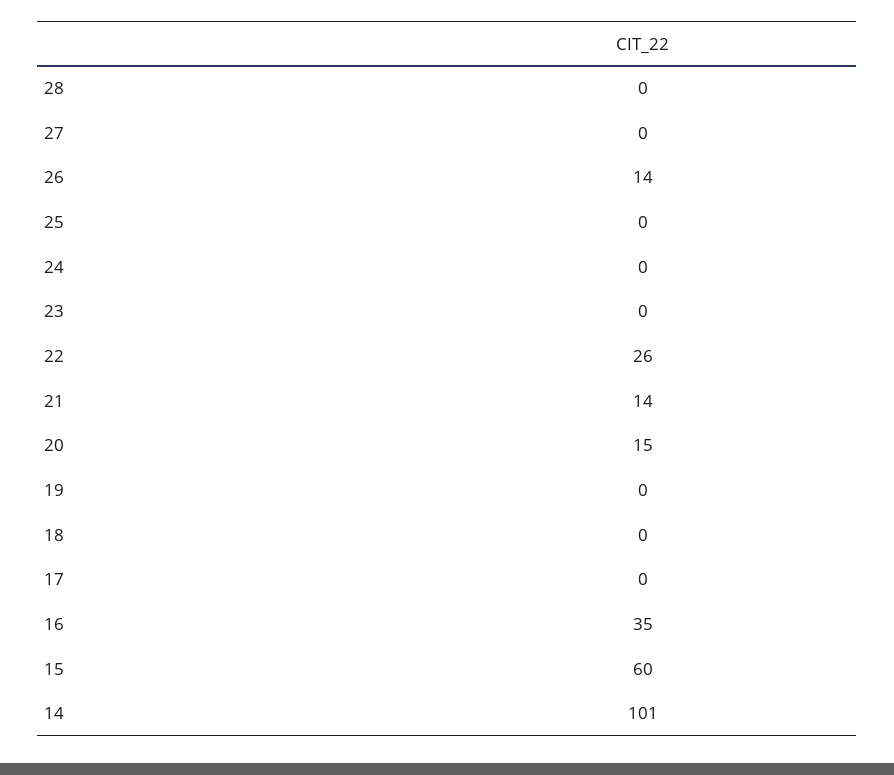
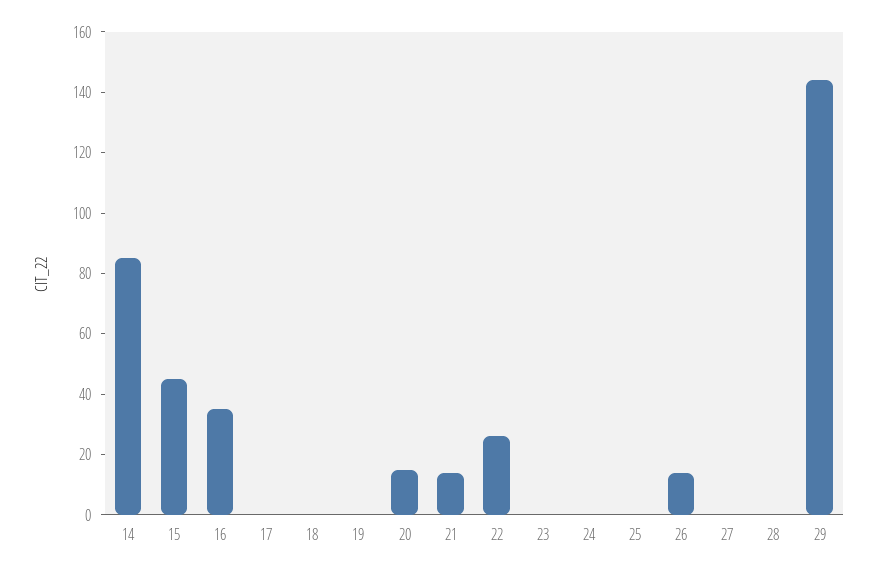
  {
    "28": 0,
    "27": 0,
    "26": 14,
    "25": 0,
    "24": 0,
    "23": 0,
    "22": 26,
    "21": 14,
    "20": 15,
    "19": 0,
    "18": 0,
    "17": 0,
    "16": 35,
-   "15": 60,
+   "15": 45,
-   "14": 101
+   "14": 85,
+   "29": 145
  }

